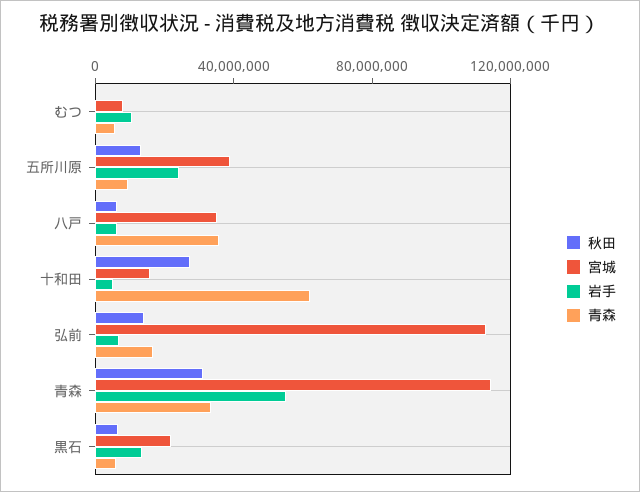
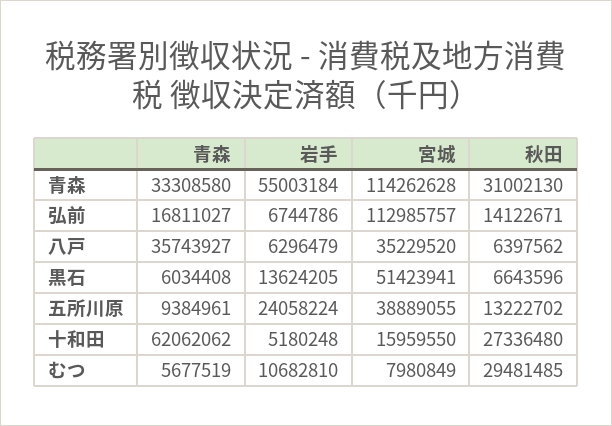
  {
    "秋田": {
-     "むつ": 0,
+     "むつ": 29481485,
      "五所川原": 13222702,
      "八戸": 6397562,
      "十和田": 27336480,
      "弘前": 14122671,
      "青森": 31002130,
      "黒石": 6643596
    },
    "宮城": {
      "むつ": 7980849,
      "五所川原": 38889055,
      "八戸": 35229520,
      "十和田": 15959550,
      "弘前": 112985757,
      "青森": 114262628,
-     "黒石": 20000000
+     "黒石": 51423941
    },
    "岩手": {
      "むつ": 10682810,
      "五所川原": 24058224,
      "八戸": 6296479,
      "十和田": 5180248,
      "弘前": 6744786,
      "青森": 55003184,
      "黒石": 13624205
    },
    "青森": {
      "むつ": 5677519,
      "五所川原": 9384961,
      "八戸": 35743927,
      "十和田": 62062062,
      "弘前": 16811027,
      "青森": 33308580,
      "黒石": 6034408
    }
  }

